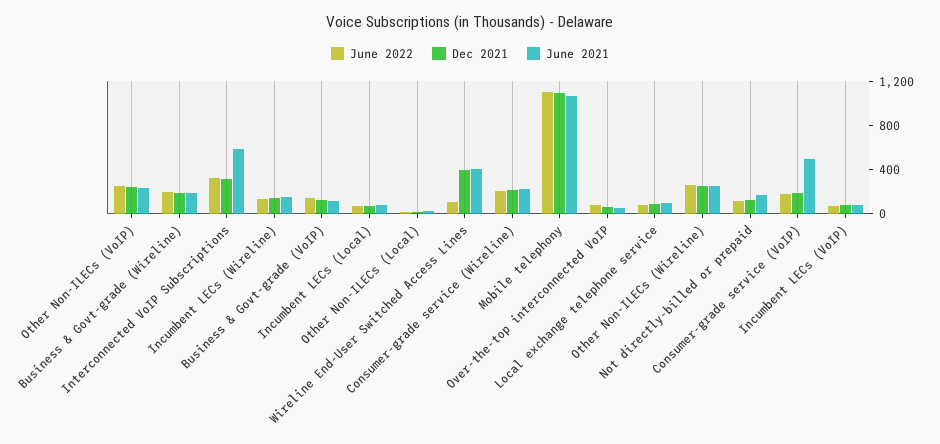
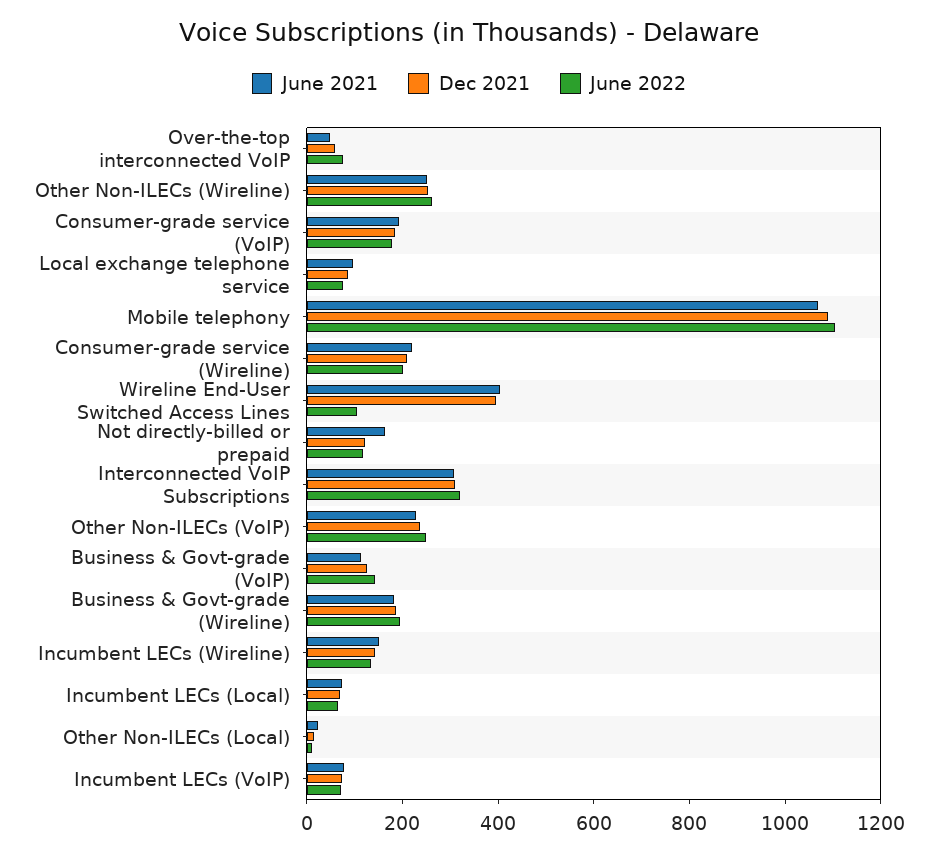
  {
    "June 2022": {
      "Other Non-ILECs (VoIP)": 250,
      "Business & Govt-grade (Wireline)": 200,
      "Interconnected VoIP Subscriptions": 300,
      "Incumbent LECs (Wireline)": 150,
      "Business & Govt-grade (VoIP)": 150,
      "Incumbent LECs (Local)": 50,
      "Other Non-ILECs (Local)": 0,
      "Wireline End-User Switched Access Lines": 100,
      "Consumer-grade service (Wireline)": 200,
      "Mobile telephony": 1100,
      "Over-the-top interconnected VoIP": 100,
      "Local exchange telephone service": 100,
      "Other Non-ILECs (Wireline)": 250,
      "Not directly-billed or prepaid": 100,
      "Consumer-grade service (VoIP)": 200,
      "Incumbent LECs (VoIP)": 50
    },
    "Dec 2021": {
      "Other Non-ILECs (VoIP)": 250,
      "Business & Govt-grade (Wireline)": 200,
      "Interconnected VoIP Subscriptions": 300,
      "Incumbent LECs (Wireline)": 150,
      "Business & Govt-grade (VoIP)": 150,
      "Incumbent LECs (Local)": 50,
      "Other Non-ILECs (Local)": 0,
      "Wireline End-User Switched Access Lines": 400,
      "Consumer-grade service (Wireline)": 200,
      "Mobile telephony": 1100,
      "Over-the-top interconnected VoIP": 50,
      "Local exchange telephone service": 100,
      "Other Non-ILECs (Wireline)": 250,
      "Not directly-billed or prepaid": 100,
      "Consumer-grade service (VoIP)": 200,
      "Incumbent LECs (VoIP)": 50
    },
    "June 2021": {
      "Other Non-ILECs (VoIP)": 250,
      "Business & Govt-grade (Wireline)": 200,
-     "Interconnected VoIP Subscriptions": 600,
+     "Interconnected VoIP Subscriptions": 300,
      "Incumbent LECs (Wireline)": 150,
      "Business & Govt-grade (VoIP)": 100,
      "Incumbent LECs (Local)": 50,
      "Other Non-ILECs (Local)": 0,
      "Wireline End-User Switched Access Lines": 400,
      "Consumer-grade service (Wireline)": 200,
      "Mobile telephony": 1050,
      "Over-the-top interconnected VoIP": 50,
      "Local exchange telephone service": 100,
      "Other Non-ILECs (Wireline)": 250,
      "Not directly-billed or prepaid": 150,
-     "Consumer-grade service (VoIP)": 500,
+     "Consumer-grade service (VoIP)": 200,
      "Incumbent LECs (VoIP)": 100
    }
  }

